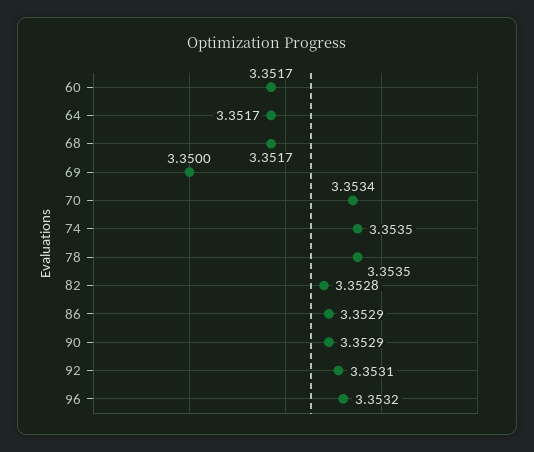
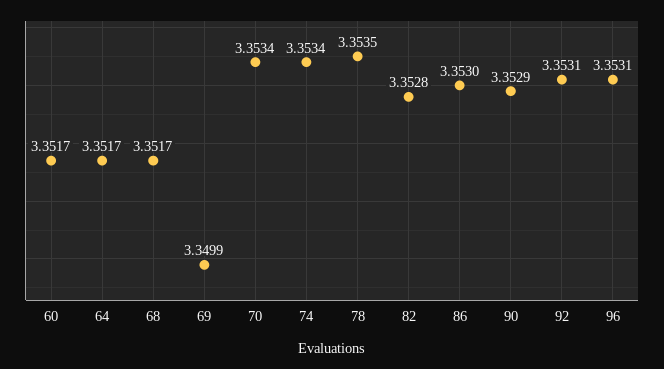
  {
    "60": 3.3517,
    "64": 3.3517,
    "68": 3.3517,
-   "69": 3.35,
+   "69": 3.3499,
    "70": 3.3534,
-   "74": 3.3535,
+   "74": 3.3534,
    "78": 3.3535,
    "82": 3.3528,
-   "86": 3.3529,
+   "86": 3.353,
    "90": 3.3529,
    "92": 3.3531,
-   "96": 3.3532
+   "96": 3.3531
  }

